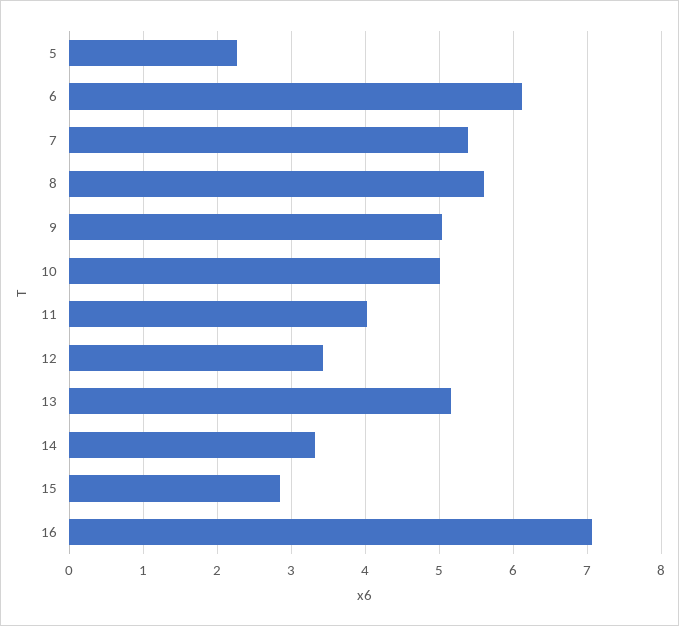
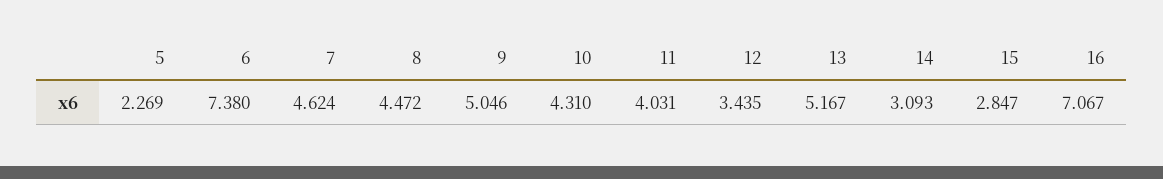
  {
    "5": 2.269,
-   "6": 6.1,
+   "6": 7.38,
-   "7": 5.4,
+   "7": 4.624,
-   "8": 5.6,
+   "8": 4.472,
    "9": 5.046,
-   "10": 5,
+   "10": 4.31,
    "11": 4.031,
    "12": 3.435,
    "13": 5.167,
-   "14": 3.3,
+   "14": 3.093,
    "15": 2.847,
    "16": 7.067
  }

